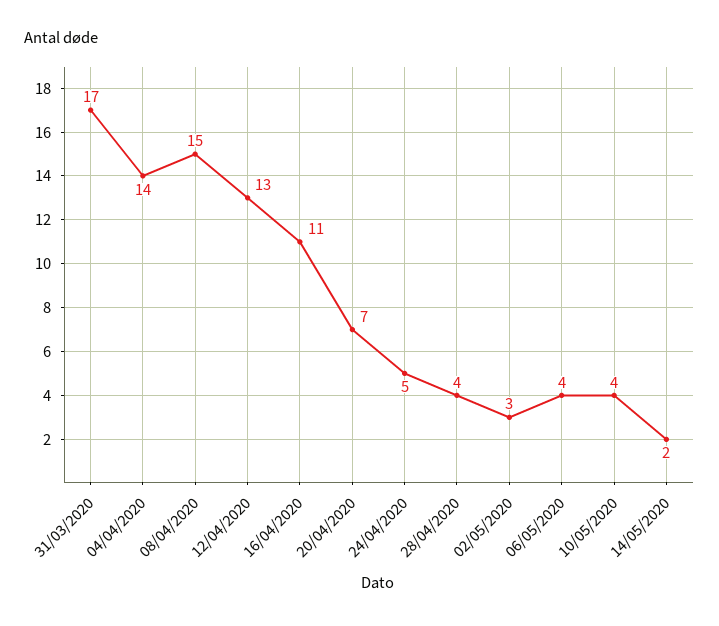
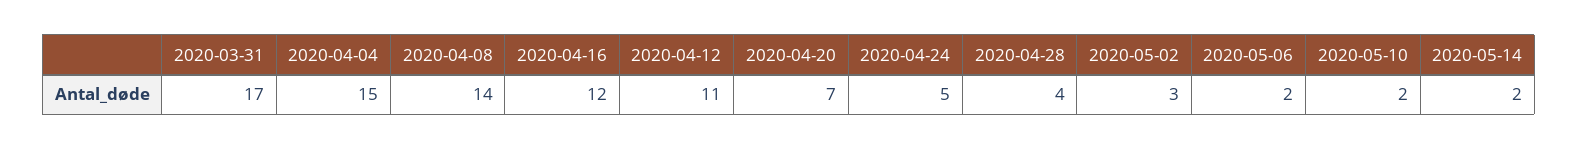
  {
    "31/03/2020": 17,
-   "04/04/2020": 14,
+   "04/04/2020": 15,
-   "08/04/2020": 15,
+   "08/04/2020": 14,
-   "12/04/2020": 13,
+   "12/04/2020": 11,
-   "16/04/2020": 11,
+   "16/04/2020": 12,
    "20/04/2020": 7,
    "24/04/2020": 5,
    "28/04/2020": 4,
    "02/05/2020": 3,
-   "06/05/2020": 4,
+   "06/05/2020": 2,
-   "10/05/2020": 4,
+   "10/05/2020": 2,
    "14/05/2020": 2
  }

